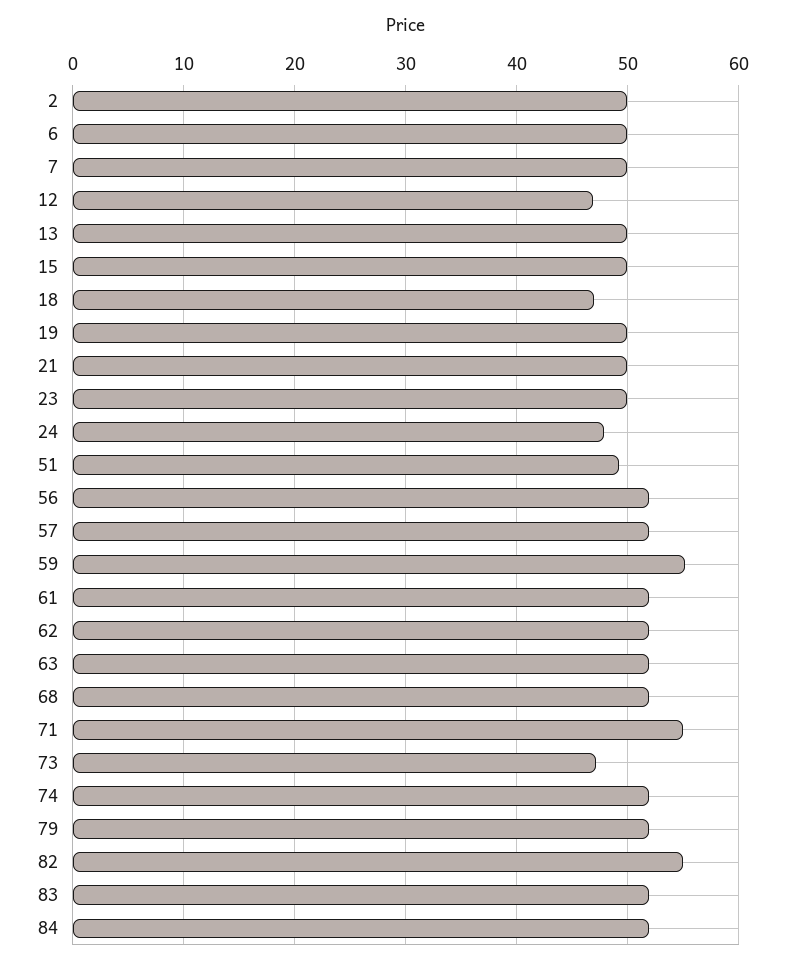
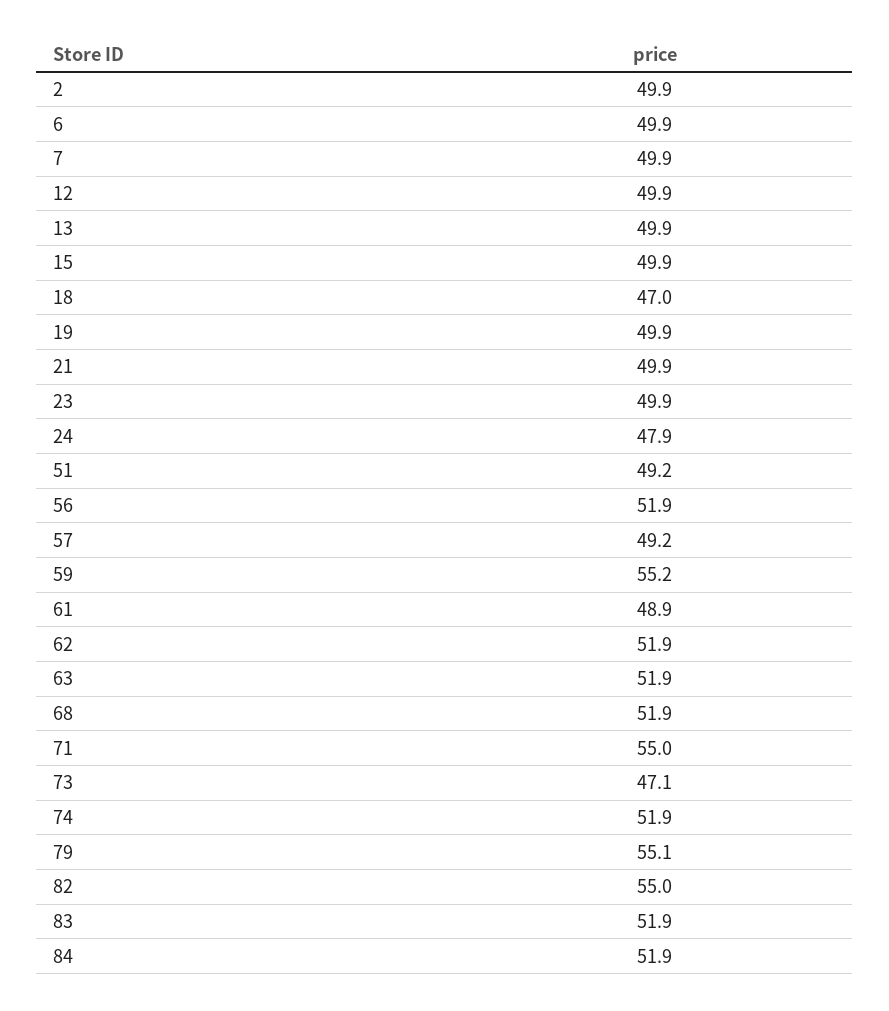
  {
    "2": 49.9,
    "6": 49.9,
    "7": 49.9,
-   "12": 47,
+   "12": 49.9,
    "13": 49.9,
    "15": 49.9,
    "18": 47,
    "19": 49.9,
    "21": 49.9,
    "23": 49.9,
    "24": 47.9,
    "51": 49.2,
    "56": 51.9,
-   "57": 52,
+   "57": 49.2,
    "59": 55.2,
-   "61": 52,
+   "61": 48.9,
    "62": 51.9,
    "63": 51.9,
    "68": 51.9,
    "71": 55,
    "73": 47.1,
    "74": 51.9,
-   "79": 52,
+   "79": 55.1,
    "82": 55,
    "83": 51.9,
    "84": 51.9
  }

